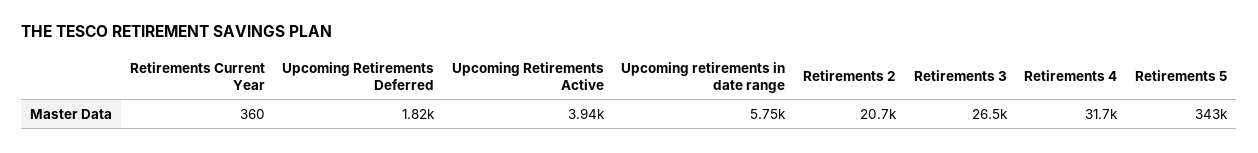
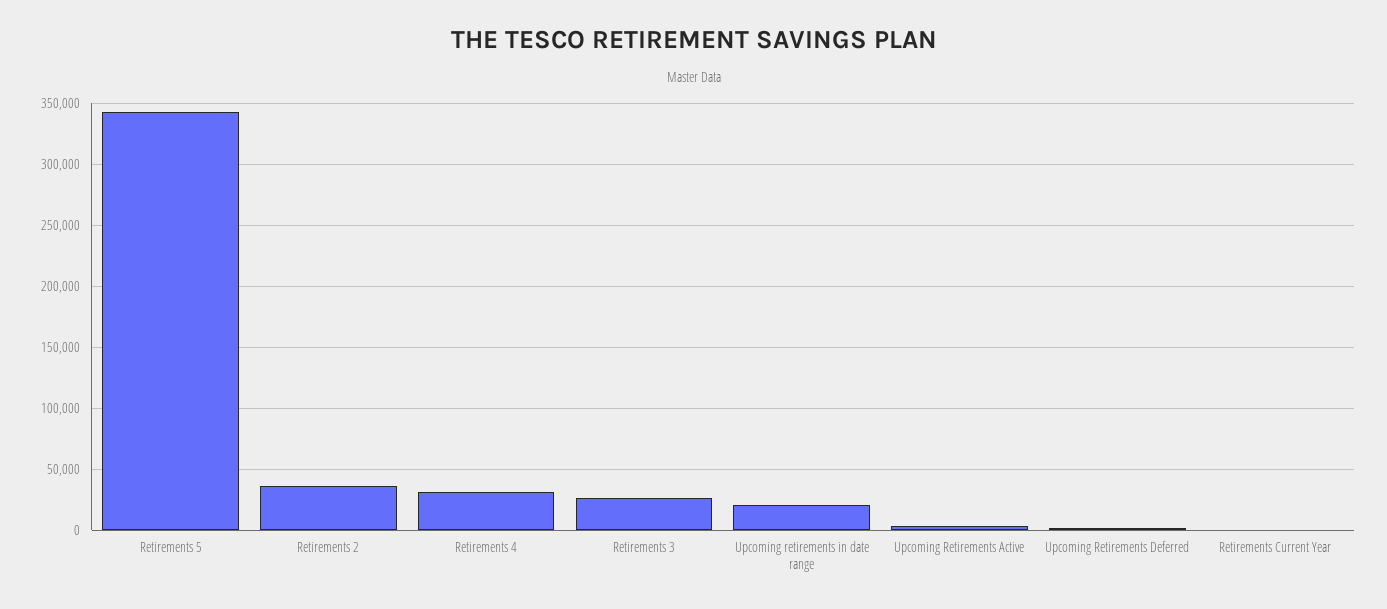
  {
    "Retirements Current Year": 360,
    "Upcoming Retirements Deferred": 1820,
    "Upcoming Retirements Active": 3940,
-   "Upcoming retirements in date range": 5750,
+   "Upcoming retirements in date range": 20000,
-   "Retirements 2": 20700,
+   "Retirements 2": 35000,
    "Retirements 3": 26500,
    "Retirements 4": 31700,
    "Retirements 5": 343000
  }

